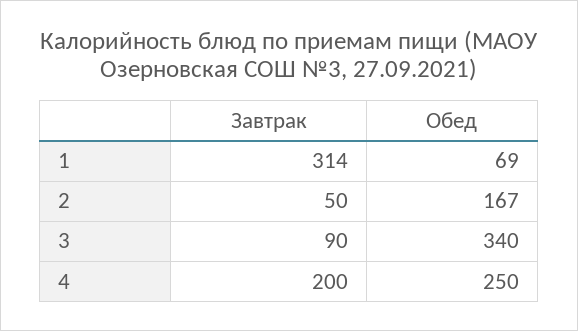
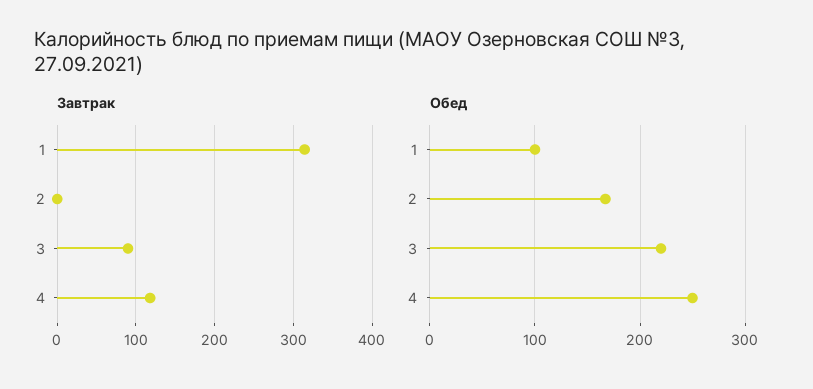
  {
    "Завтрак": {
      "1": 314,
-     "2": 50,
+     "2": 0,
      "3": 90,
-     "4": 200
+     "4": 120
    },
    "Обед": {
-     "1": 69,
+     "1": 100,
      "2": 167,
-     "3": 340,
+     "3": 220,
      "4": 250
    }
  }

